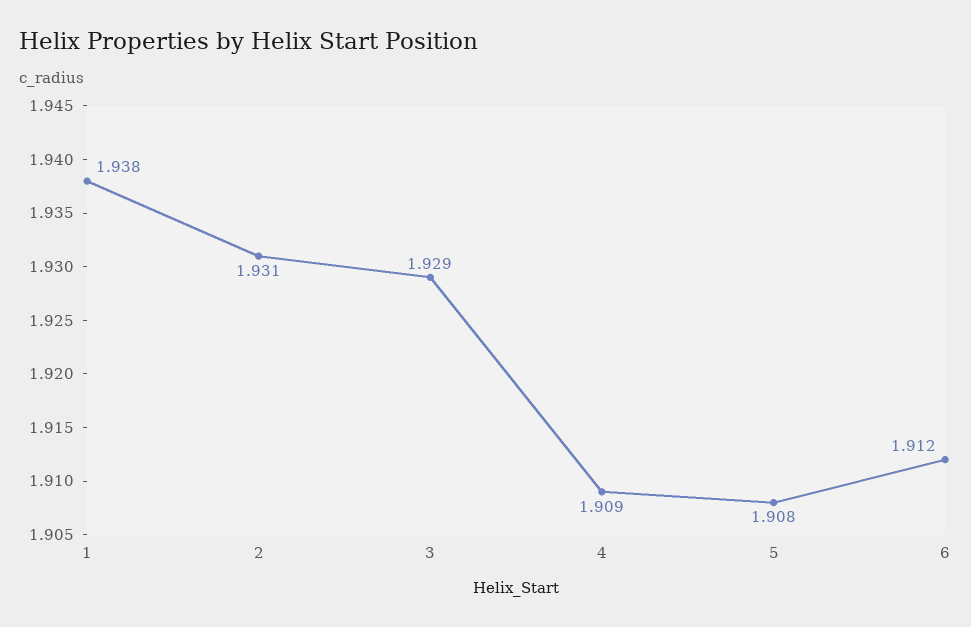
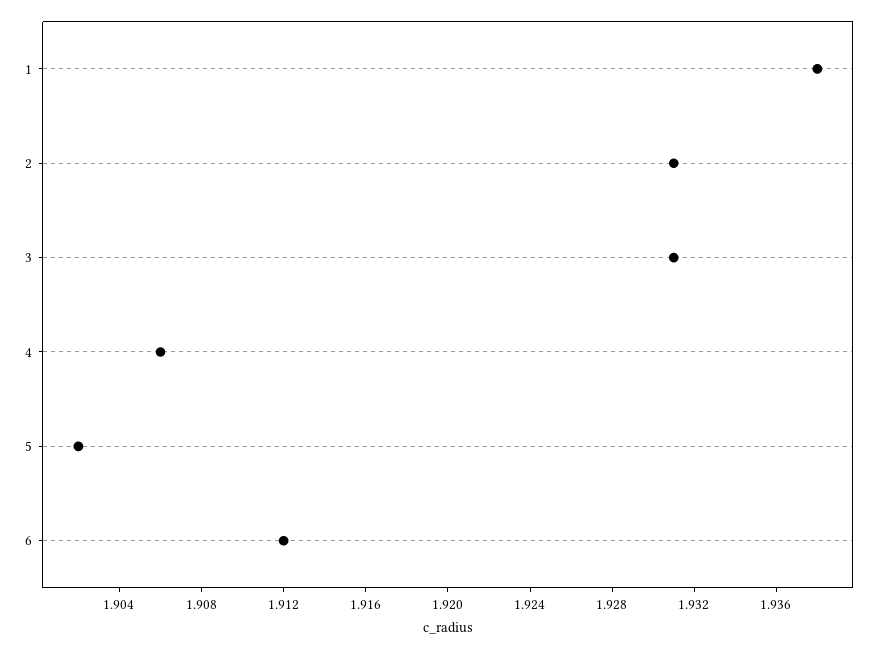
  {
    "1": 1.938,
    "2": 1.931,
-   "3": 1.929,
+   "3": 1.931,
-   "4": 1.909,
+   "4": 1.906,
-   "5": 1.908,
+   "5": 1.902,
    "6": 1.912
  }

